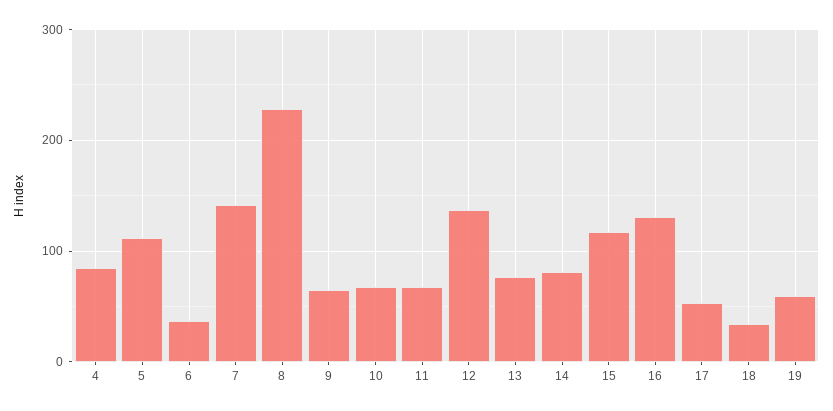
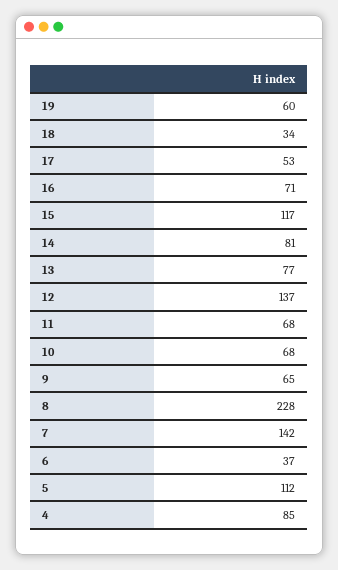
  {
    "4": 85,
    "5": 112,
    "6": 37,
    "7": 142,
    "8": 228,
    "9": 65,
    "10": 68,
    "11": 68,
    "12": 137,
    "13": 77,
    "14": 81,
    "15": 117,
-   "16": 130,
+   "16": 71,
    "17": 53,
    "18": 34,
    "19": 60
  }

